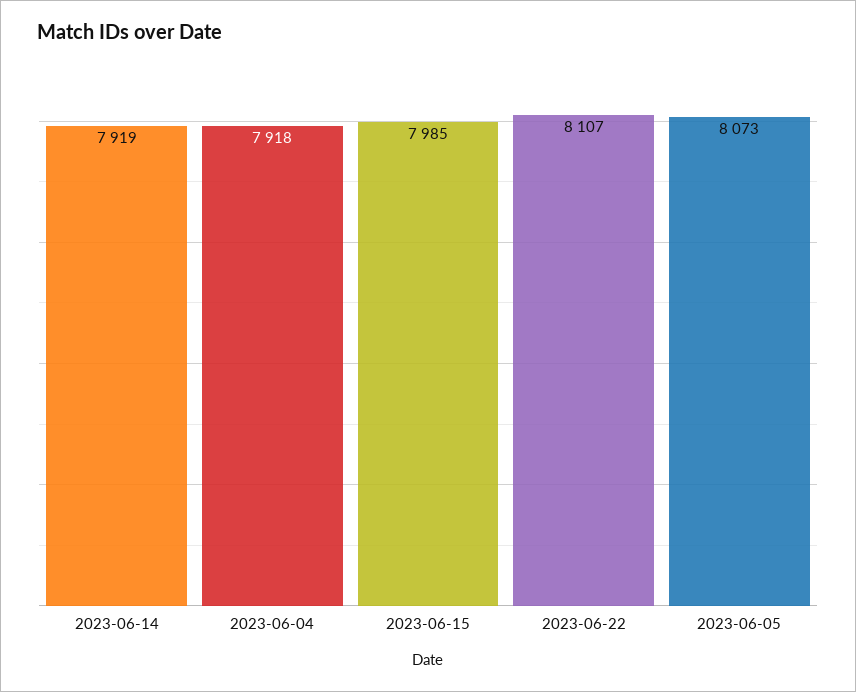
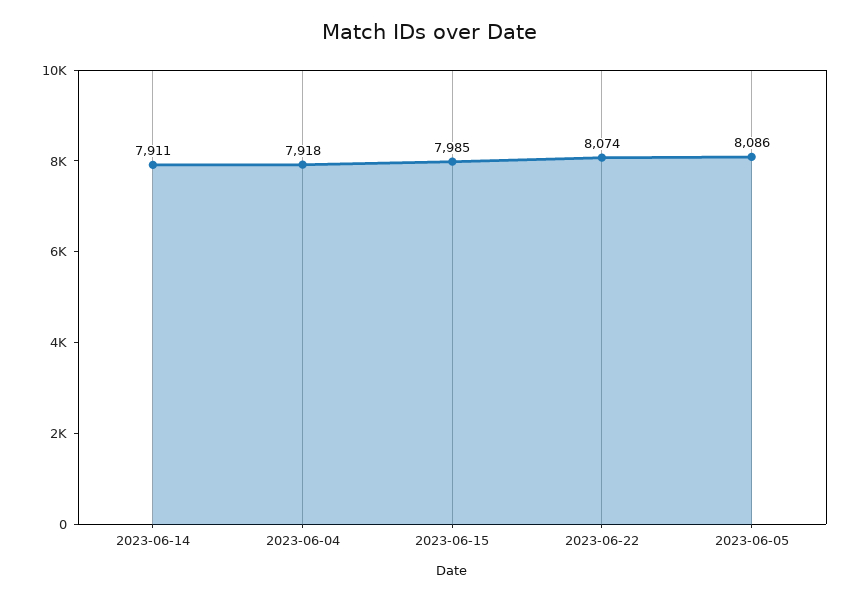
  {
-   "2023-06-14": 7919,
+   "2023-06-14": 7911,
    "2023-06-04": 7918,
    "2023-06-15": 7985,
-   "2023-06-22": 8107,
+   "2023-06-22": 8074,
-   "2023-06-05": 8073
+   "2023-06-05": 8086
  }

